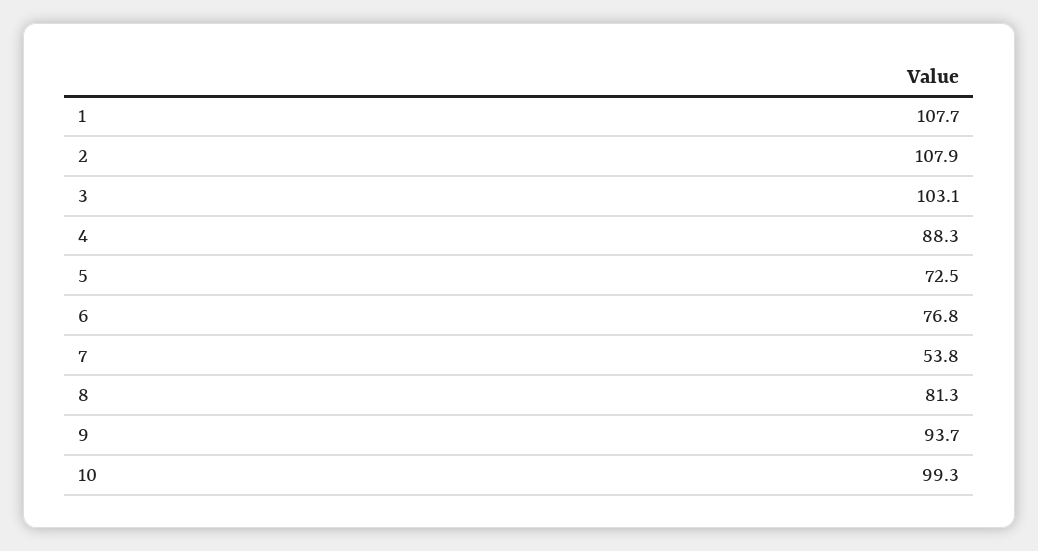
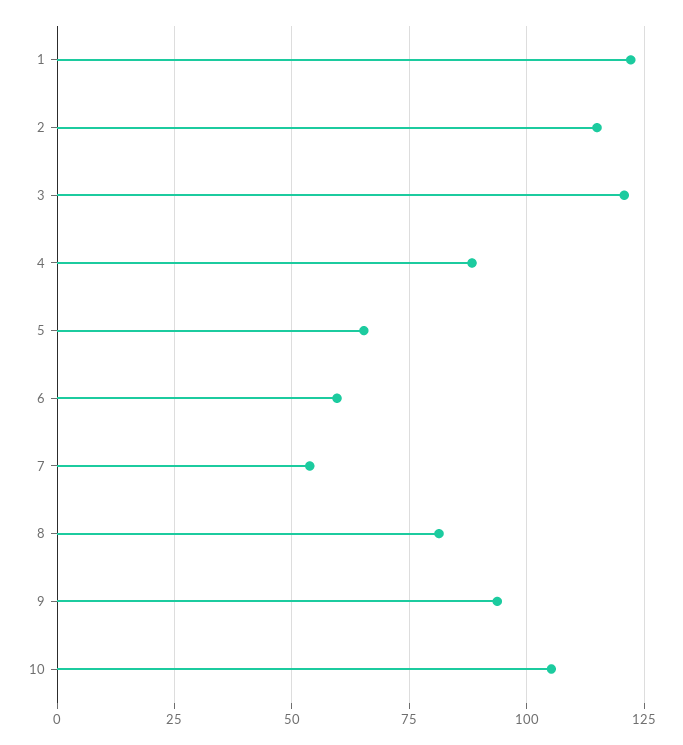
  {
-   "1": 107.7,
+   "1": 122.5,
-   "2": 107.9,
+   "2": 115,
-   "3": 103.1,
+   "3": 120,
    "4": 88.3,
-   "5": 72.5,
+   "5": 65,
-   "6": 76.8,
+   "6": 60,
    "7": 53.8,
    "8": 81.3,
    "9": 93.7,
-   "10": 99.3
+   "10": 105
  }

